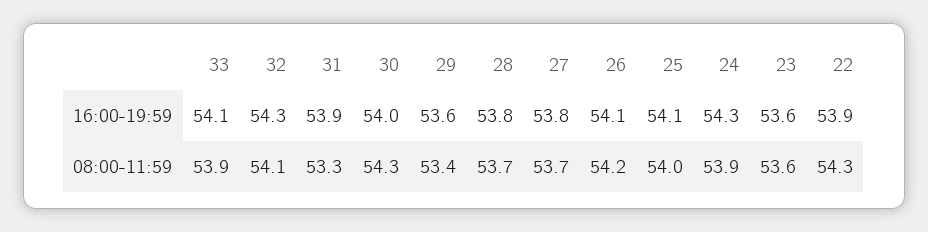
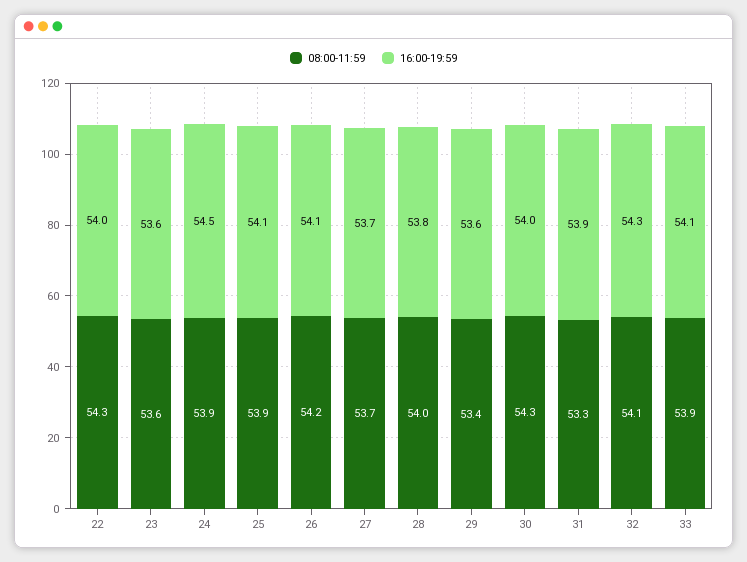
  {
    "16:00-19:59": {
      "33": 54.1,
      "32": 54.3,
      "31": 53.9,
      "30": 54,
      "29": 53.6,
      "28": 53.8,
-     "27": 53.8,
+     "27": 53.7,
      "26": 54.1,
      "25": 54.1,
-     "24": 54.3,
+     "24": 54.5,
      "23": 53.6,
-     "22": 53.9
+     "22": 54
    },
    "08:00-11:59": {
      "33": 53.9,
      "32": 54.1,
      "31": 53.3,
      "30": 54.3,
      "29": 53.4,
-     "28": 53.7,
+     "28": 54,
      "27": 53.7,
      "26": 54.2,
-     "25": 54,
+     "25": 53.9,
      "24": 53.9,
      "23": 53.6,
      "22": 54.3
    }
  }

